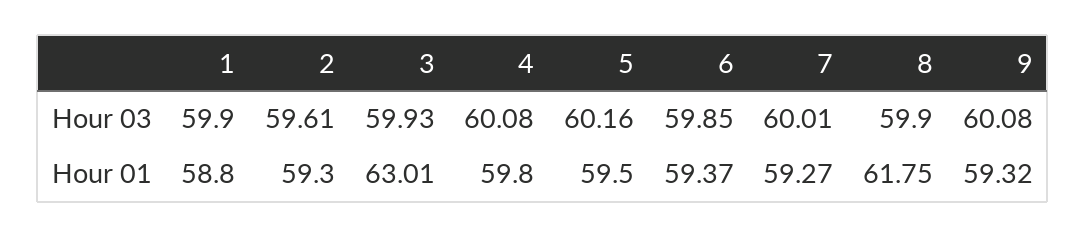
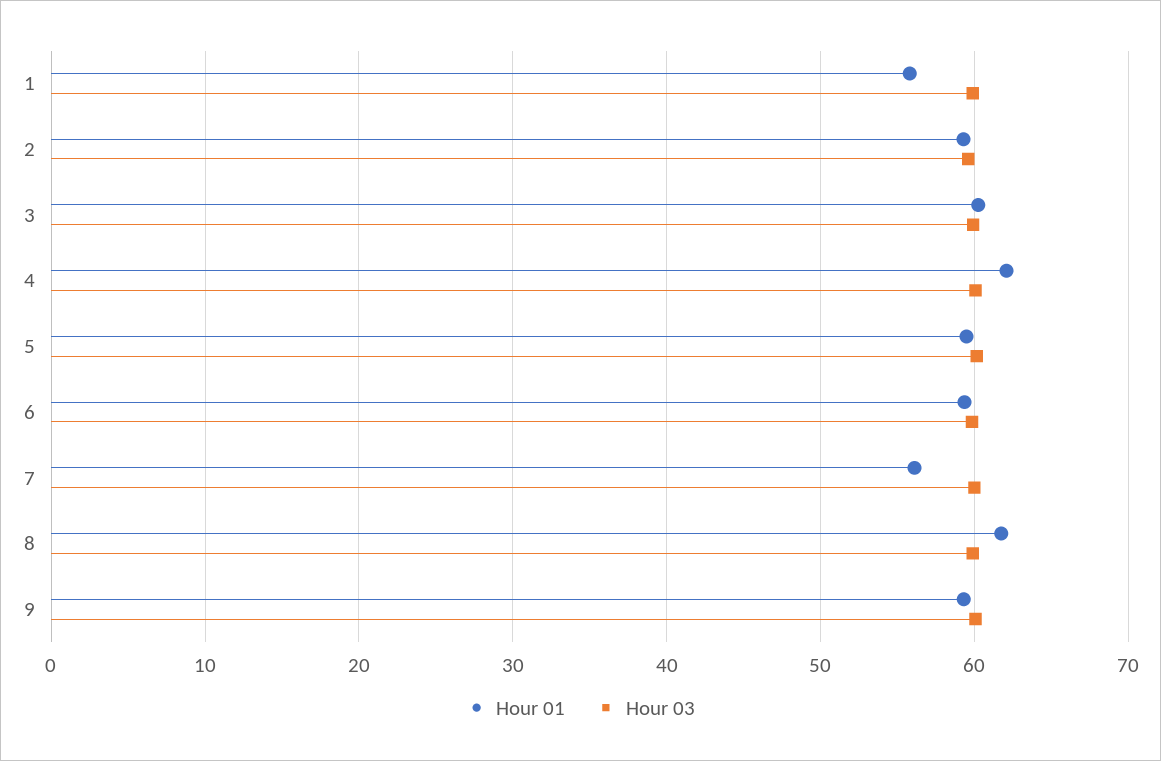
  {
    "Hour 03": {
      "1": 59.9,
      "2": 59.61,
      "3": 59.93,
      "4": 60.08,
      "5": 60.16,
      "6": 59.85,
      "7": 60.01,
      "8": 59.9,
      "9": 60.08
    },
    "Hour 01": {
-     "1": 58.8,
+     "1": 56,
      "2": 59.3,
-     "3": 63.01,
+     "3": 60,
-     "4": 59.8,
+     "4": 62,
      "5": 59.5,
      "6": 59.37,
-     "7": 59.27,
+     "7": 56,
      "8": 61.75,
      "9": 59.32
    }
  }

